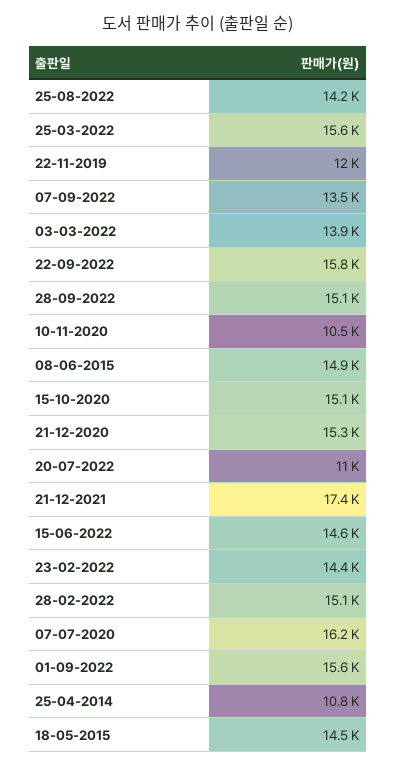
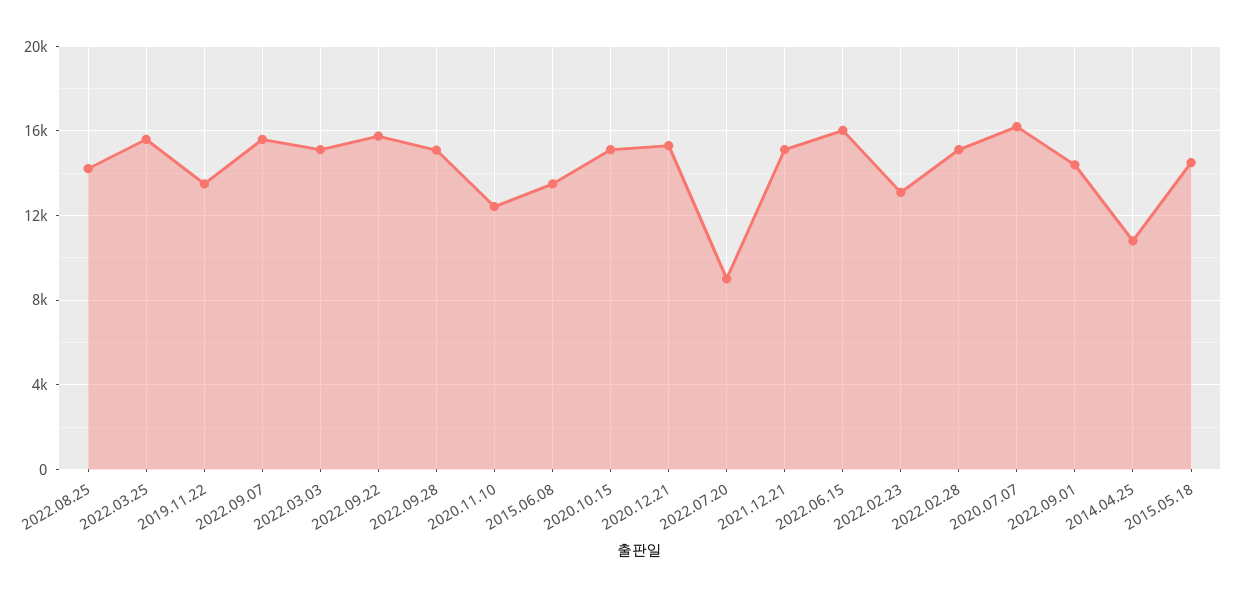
  {
    "25-08-2022": 14200,
    "25-03-2022": 15600,
-   "22-11-2019": 12000,
+   "22-11-2019": 13500,
-   "07-09-2022": 13500,
+   "07-09-2022": 15500,
-   "03-03-2022": 13900,
+   "03-03-2022": 15000,
    "22-09-2022": 15800,
    "28-09-2022": 15100,
-   "10-11-2020": 10500,
+   "10-11-2020": 12500,
-   "08-06-2015": 14900,
+   "08-06-2015": 13500,
    "15-10-2020": 15100,
    "21-12-2020": 15300,
-   "20-07-2022": 11000,
+   "20-07-2022": 9000,
-   "21-12-2021": 17400,
+   "21-12-2021": 15000,
-   "15-06-2022": 14600,
+   "15-06-2022": 16000,
-   "23-02-2022": 14400,
+   "23-02-2022": 13000,
    "28-02-2022": 15100,
    "07-07-2020": 16200,
-   "01-09-2022": 15600,
+   "01-09-2022": 14500,
    "25-04-2014": 10800,
    "18-05-2015": 14500
  }

